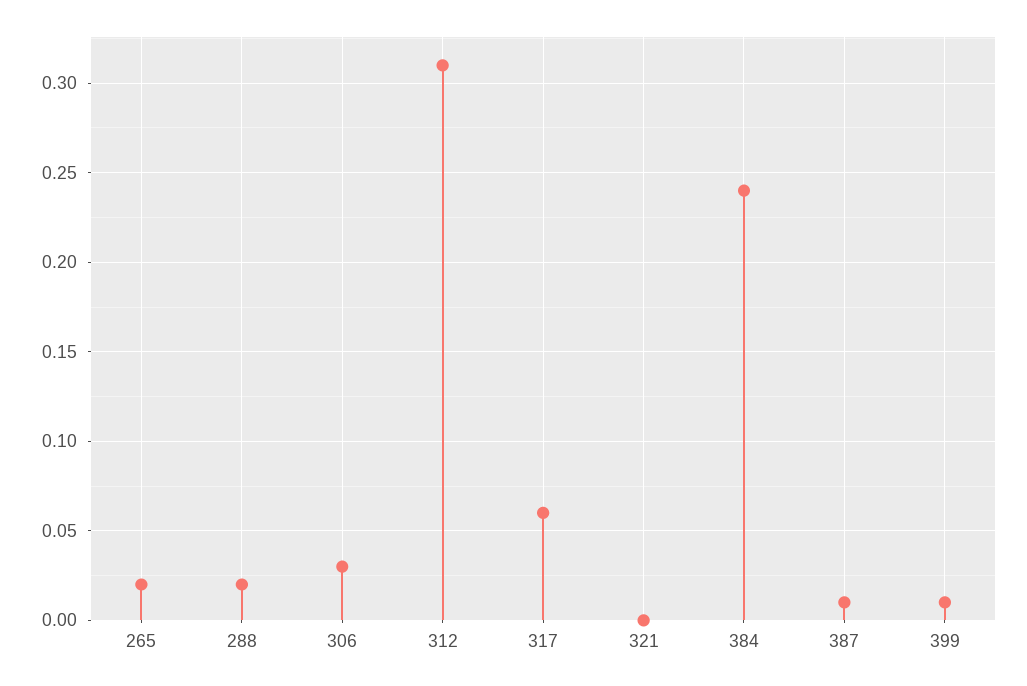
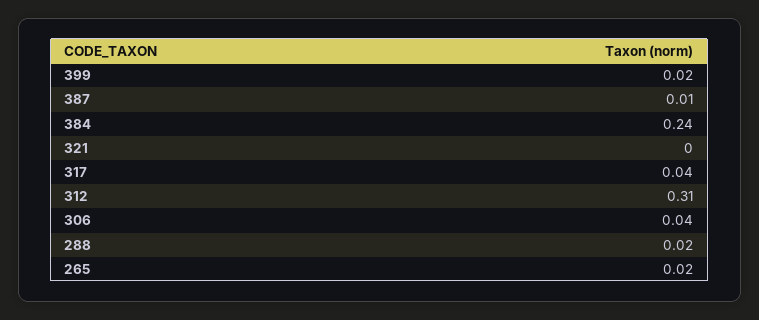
  {
    "265": 0.02,
    "288": 0.02,
-   "306": 0.03,
+   "306": 0.04,
    "312": 0.31,
-   "317": 0.06,
+   "317": 0.04,
    "321": 0,
    "384": 0.24,
    "387": 0.01,
-   "399": 0.01
+   "399": 0.02
  }

